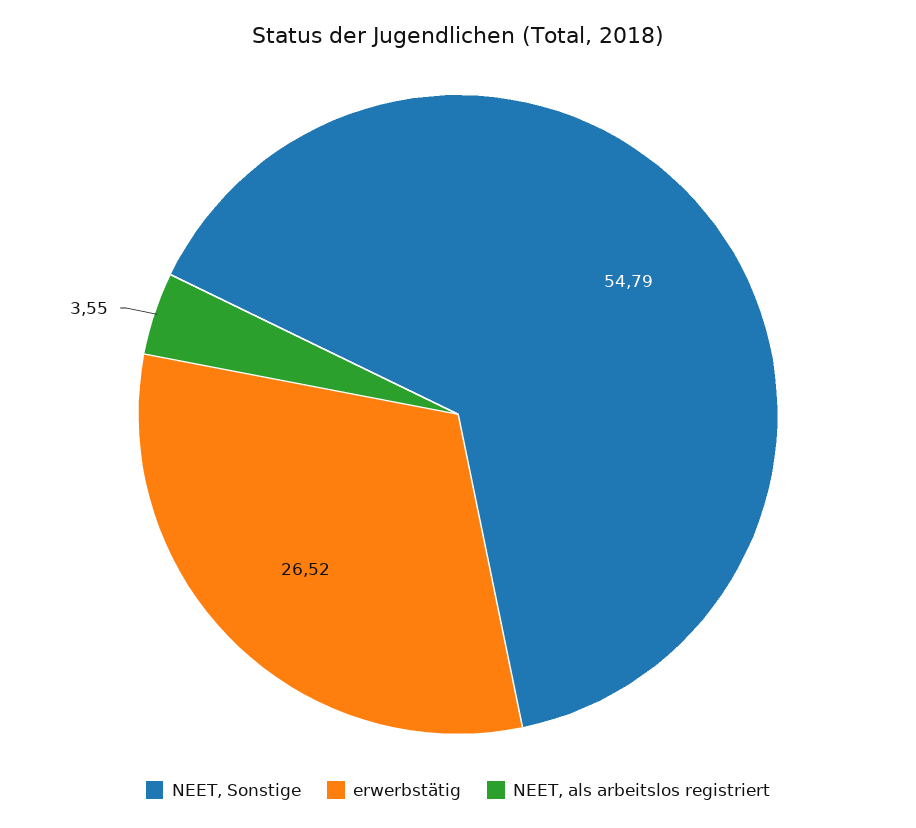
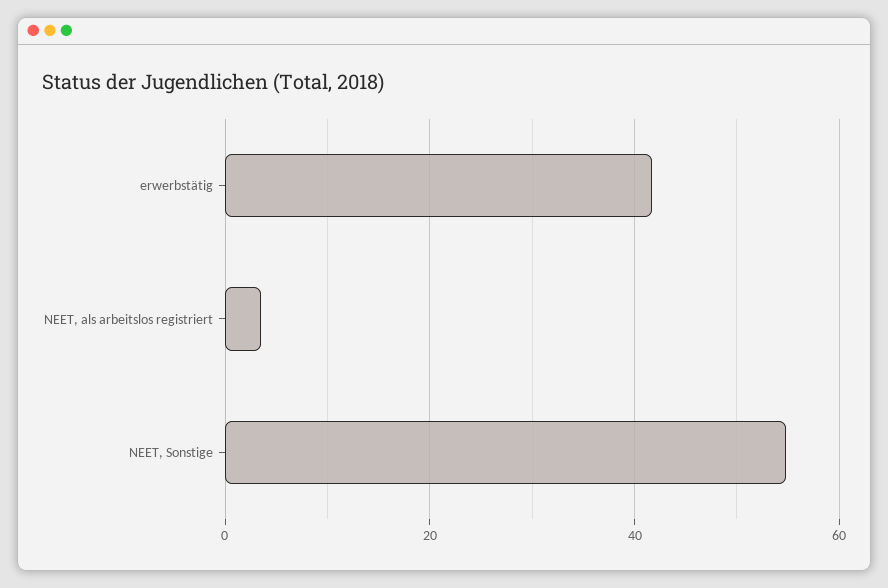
  {
    "NEET, Sonstige": 54.79,
-   "erwerbstätig": 26.52,
+   "erwerbstätig": 42,
    "NEET, als arbeitslos registriert": 3.55
  }

